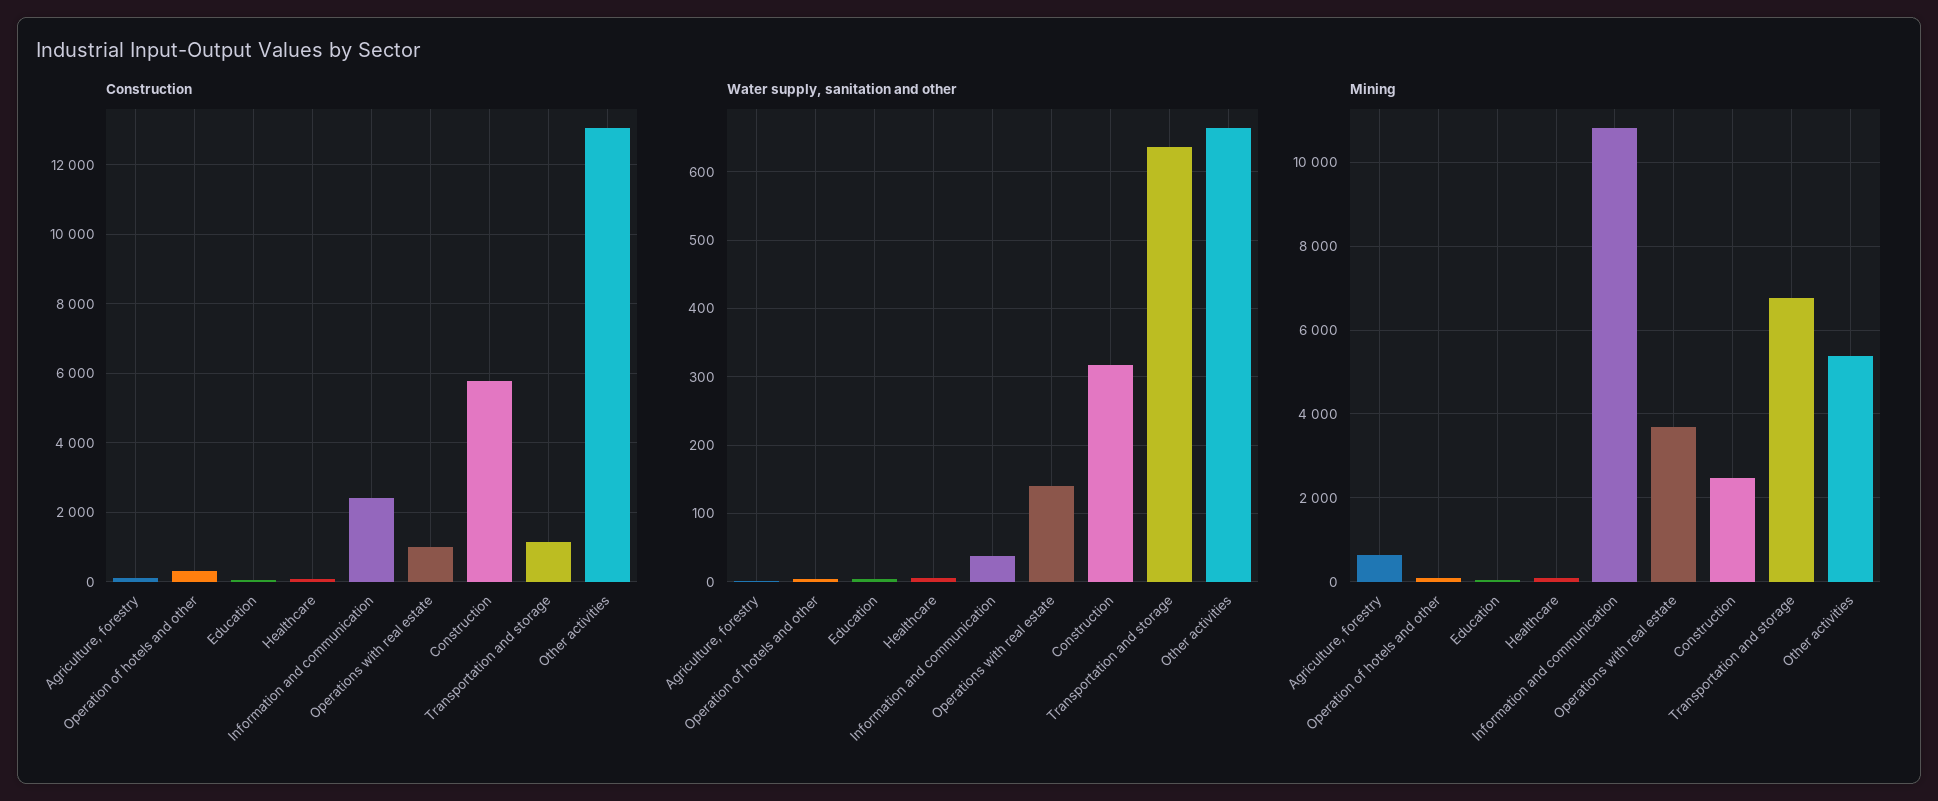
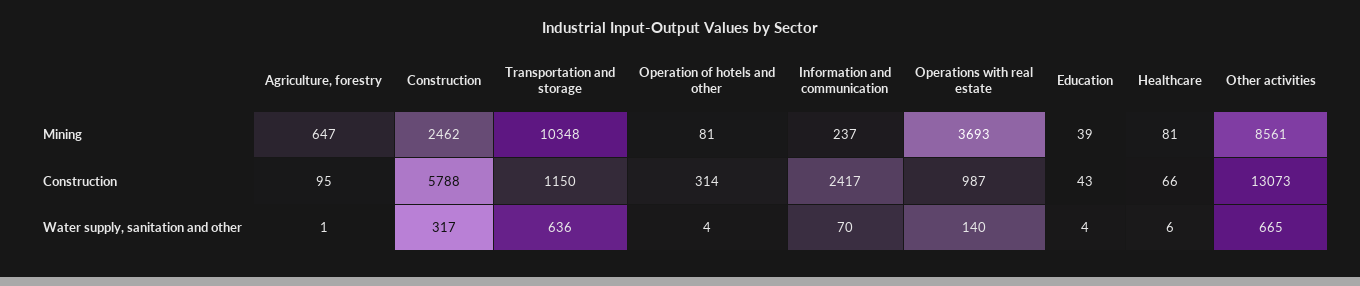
  {
    "Construction": {
      "Agriculture, forestry": 95,
      "Operation of hotels and other": 314,
      "Education": 43,
      "Healthcare": 66,
      "Information and communication": 2417,
      "Operations with real estate": 987,
      "Construction": 5788,
      "Transportation and storage": 1150,
      "Other activities": 13073
    },
    "Water supply, sanitation and other": {
      "Agriculture, forestry": 1,
      "Operation of hotels and other": 4,
      "Education": 4,
      "Healthcare": 6,
-     "Information and communication": 40,
+     "Information and communication": 70,
      "Operations with real estate": 140,
      "Construction": 317,
      "Transportation and storage": 636,
      "Other activities": 665
    },
    "Mining": {
      "Agriculture, forestry": 647,
      "Operation of hotels and other": 81,
      "Education": 39,
      "Healthcare": 81,
-     "Information and communication": 10800,
+     "Information and communication": 237,
      "Operations with real estate": 3693,
      "Construction": 2462,
-     "Transportation and storage": 6800,
+     "Transportation and storage": 10348,
-     "Other activities": 5400
+     "Other activities": 8561
    }
  }

